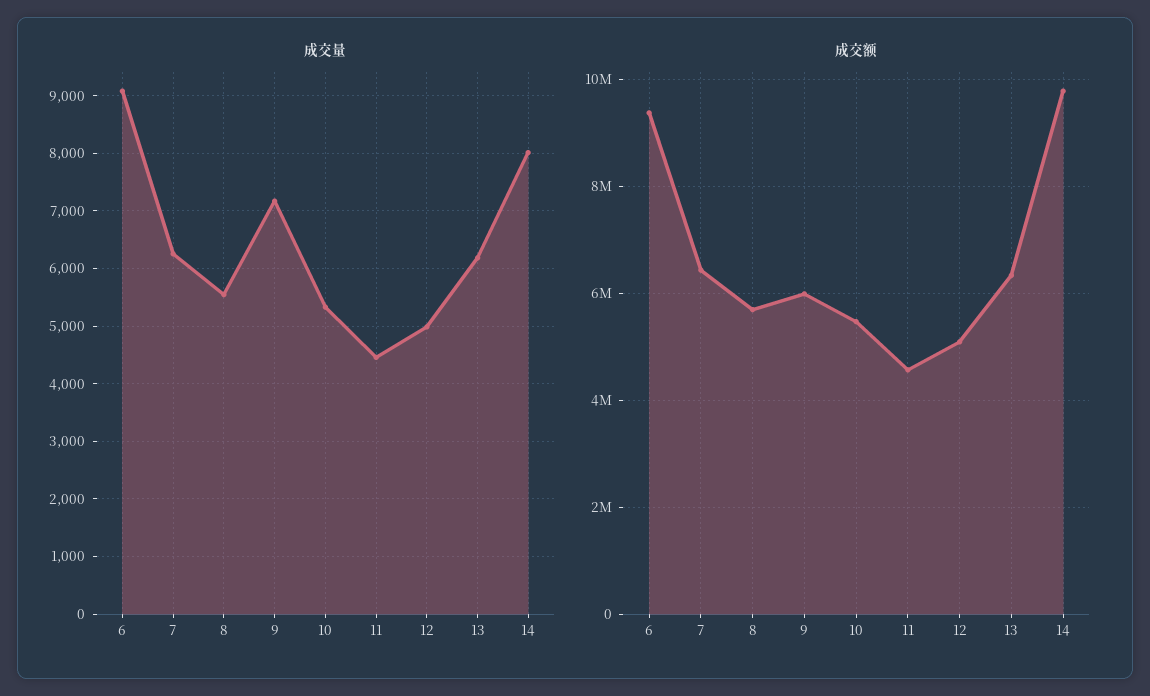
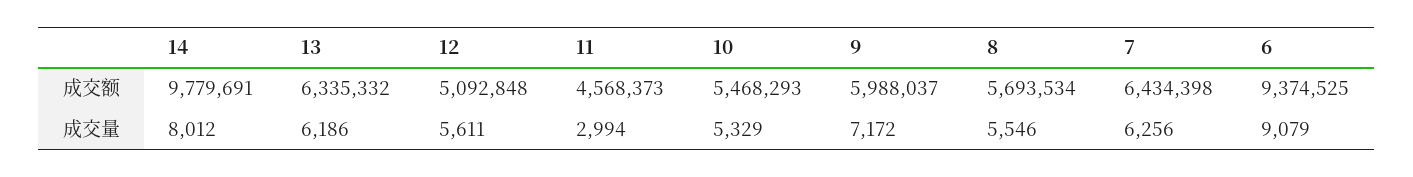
  {
    "成交量": {
      "6": 9079,
      "7": 6256,
      "8": 5546,
      "9": 7172,
      "10": 5329,
-     "11": 4400,
+     "11": 2994,
-     "12": 5000,
+     "12": 5611,
      "13": 6186,
      "14": 8012
    },
    "成交额": {
      "6": 9374525,
      "7": 6434398,
      "8": 5693534,
      "9": 5988037,
      "10": 5468293,
      "11": 4568373,
      "12": 5092848,
      "13": 6335332,
      "14": 9779691
    }
  }

